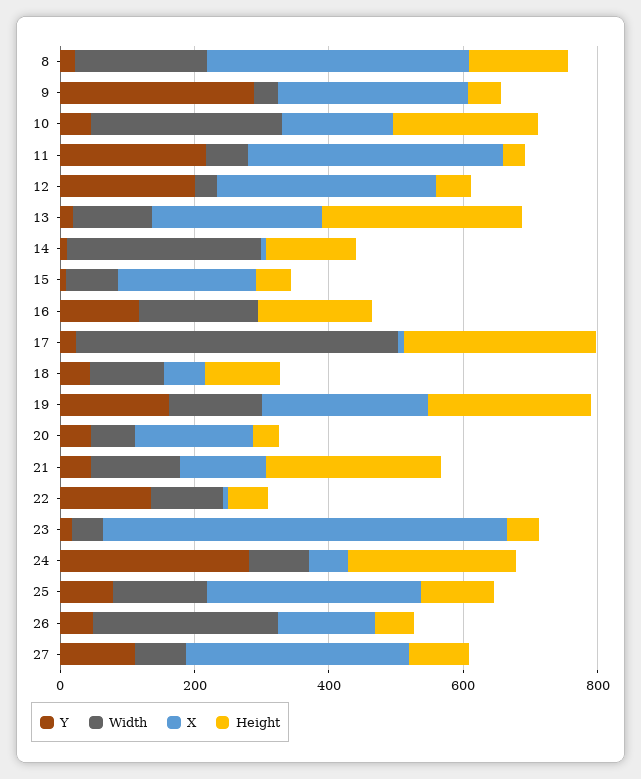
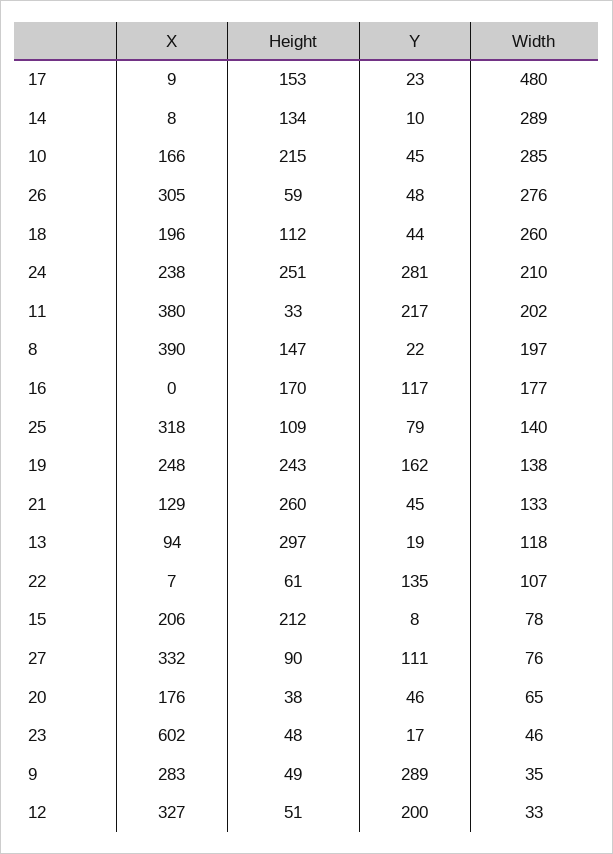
  {
    "Y": {
      "8": 22,
      "9": 289,
      "10": 45,
      "11": 217,
      "12": 200,
      "13": 19,
      "14": 10,
      "15": 8,
      "16": 117,
      "17": 23,
      "18": 44,
      "19": 162,
      "20": 46,
      "21": 45,
      "22": 135,
      "23": 17,
      "24": 281,
      "25": 79,
      "26": 48,
      "27": 111
    },
    "Width": {
      "8": 197,
      "9": 35,
      "10": 285,
-     "11": 50,
+     "11": 202,
      "12": 33,
      "13": 118,
      "14": 289,
      "15": 78,
      "16": 177,
      "17": 480,
-     "18": 100,
+     "18": 260,
      "19": 138,
      "20": 65,
      "21": 133,
      "22": 107,
      "23": 46,
-     "24": 100,
+     "24": 210,
      "25": 140,
      "26": 276,
      "27": 76
    },
    "X": {
      "8": 390,
      "9": 283,
      "10": 166,
      "11": 380,
      "12": 327,
-     "13": 250,
+     "13": 94,
      "14": 8,
      "15": 206,
      "16": 0,
      "17": 9,
-     "18": 50,
+     "18": 196,
      "19": 248,
      "20": 176,
      "21": 129,
      "22": 7,
      "23": 602,
-     "24": 50,
+     "24": 238,
      "25": 318,
-     "26": 150,
+     "26": 305,
      "27": 332
    },
    "Height": {
      "8": 147,
      "9": 49,
      "10": 215,
      "11": 33,
      "12": 51,
      "13": 297,
      "14": 134,
-     "15": 50,
+     "15": 212,
      "16": 170,
-     "17": 300,
+     "17": 153,
      "18": 112,
      "19": 243,
      "20": 38,
      "21": 260,
      "22": 61,
      "23": 48,
      "24": 251,
      "25": 109,
      "26": 59,
      "27": 90
    }
  }

